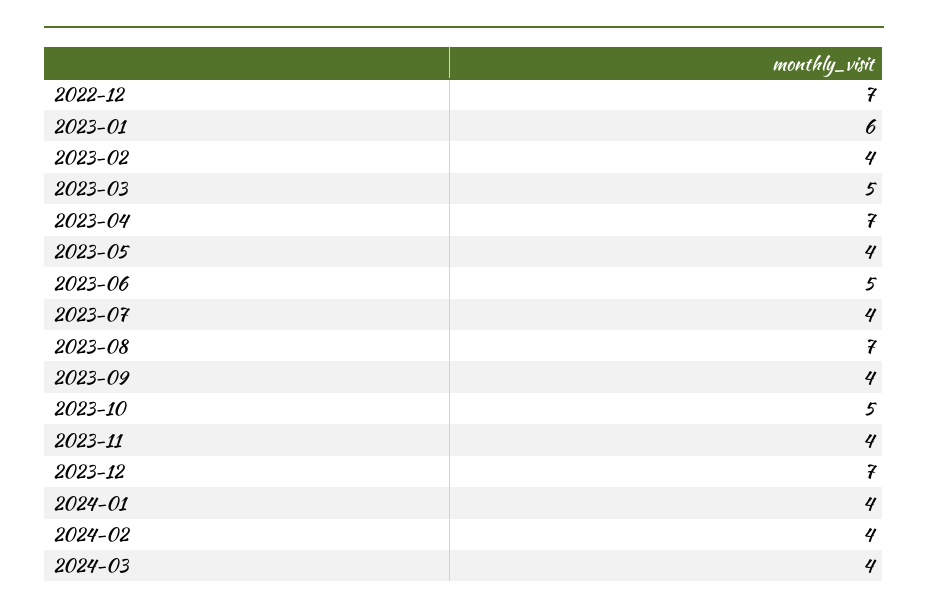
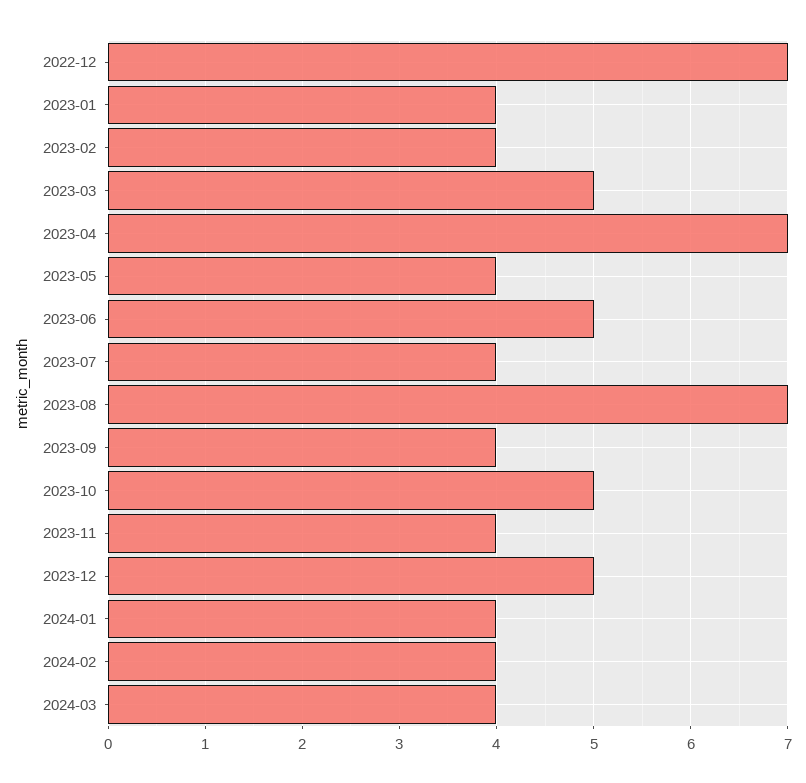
  {
    "2022-12": 7,
-   "2023-01": 6,
+   "2023-01": 4,
    "2023-02": 4,
    "2023-03": 5,
    "2023-04": 7,
    "2023-05": 4,
    "2023-06": 5,
    "2023-07": 4,
    "2023-08": 7,
    "2023-09": 4,
    "2023-10": 5,
    "2023-11": 4,
-   "2023-12": 7,
+   "2023-12": 5,
    "2024-01": 4,
    "2024-02": 4,
    "2024-03": 4
  }

